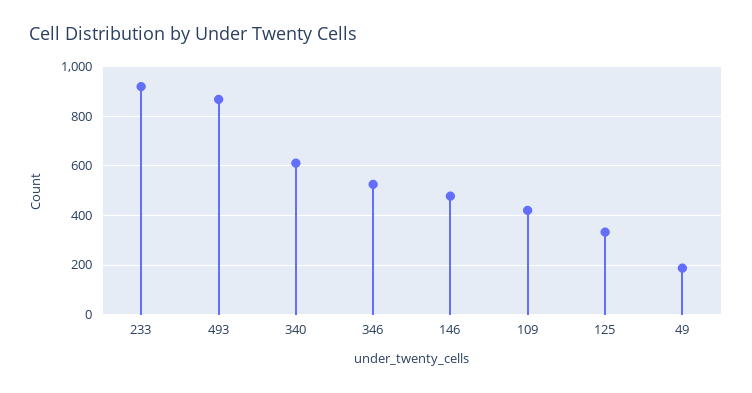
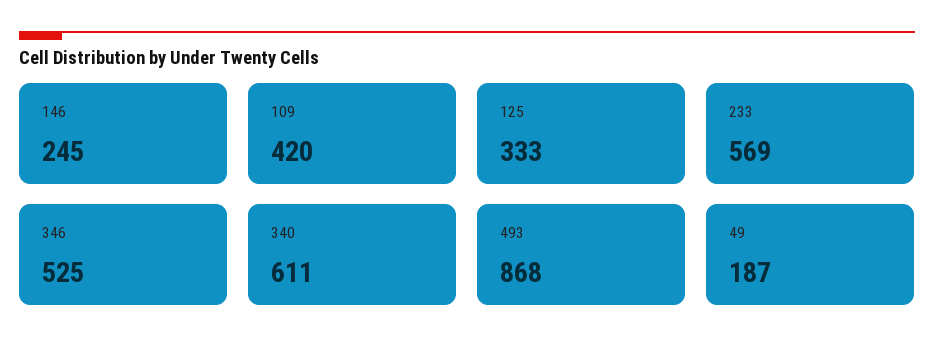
  {
-   "233": 925,
+   "233": 569,
    "493": 868,
    "340": 611,
    "346": 525,
-   "146": 475,
+   "146": 245,
    "109": 420,
    "125": 333,
    "49": 187
  }

